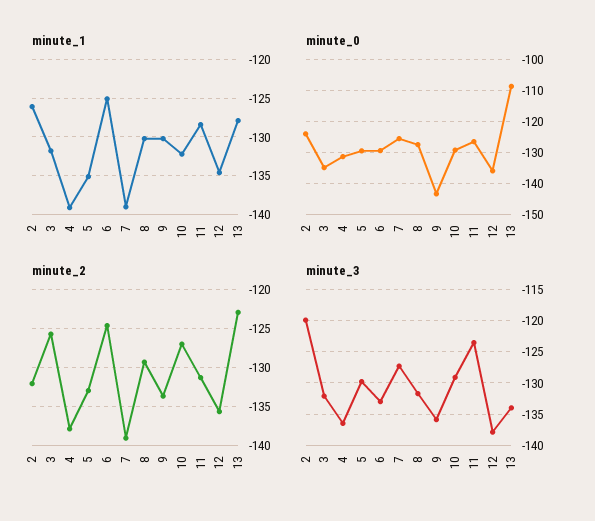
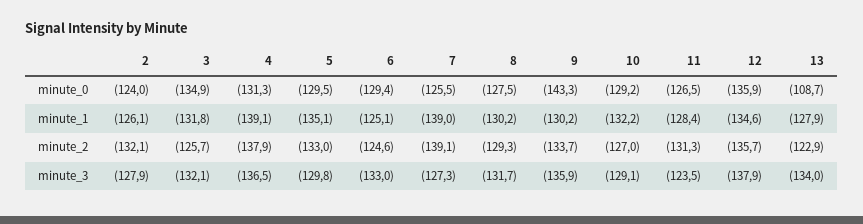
  {
    "minute_1": {
      "2": -126.1,
      "3": -131.8,
      "4": -139.1,
      "5": -135.1,
      "6": -125.1,
      "7": -139,
      "8": -130.2,
      "9": -130.2,
      "10": -132.2,
      "11": -128.4,
      "12": -134.6,
      "13": -127.9
    },
    "minute_0": {
      "2": -124,
      "3": -134.9,
      "4": -131.3,
      "5": -129.5,
      "6": -129.4,
      "7": -125.5,
      "8": -127.5,
      "9": -143.3,
      "10": -129.2,
      "11": -126.5,
      "12": -135.9,
      "13": -108.7
    },
    "minute_2": {
      "2": -132.1,
      "3": -125.7,
      "4": -137.9,
      "5": -133,
      "6": -124.6,
      "7": -139.1,
      "8": -129.3,
      "9": -133.7,
      "10": -127,
      "11": -131.3,
      "12": -135.7,
      "13": -122.9
    },
    "minute_3": {
-     "2": -120,
+     "2": -127.9,
      "3": -132.1,
      "4": -136.5,
      "5": -129.8,
      "6": -133,
      "7": -127.3,
      "8": -131.7,
      "9": -135.9,
      "10": -129.1,
      "11": -123.5,
      "12": -137.9,
      "13": -134
    }
  }

